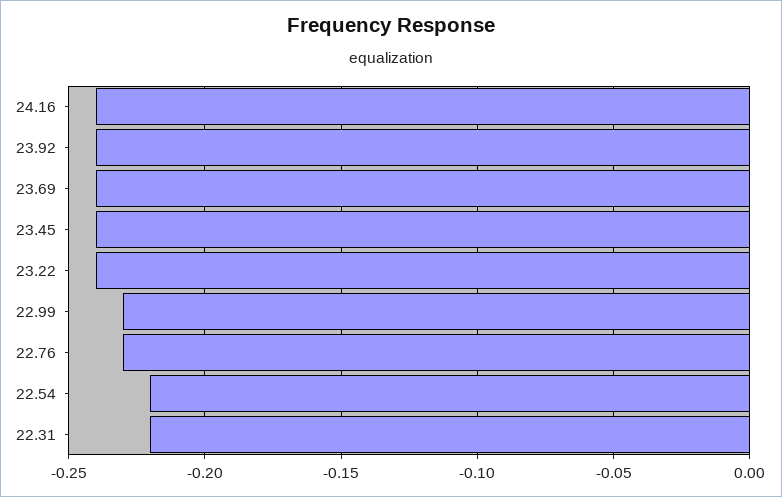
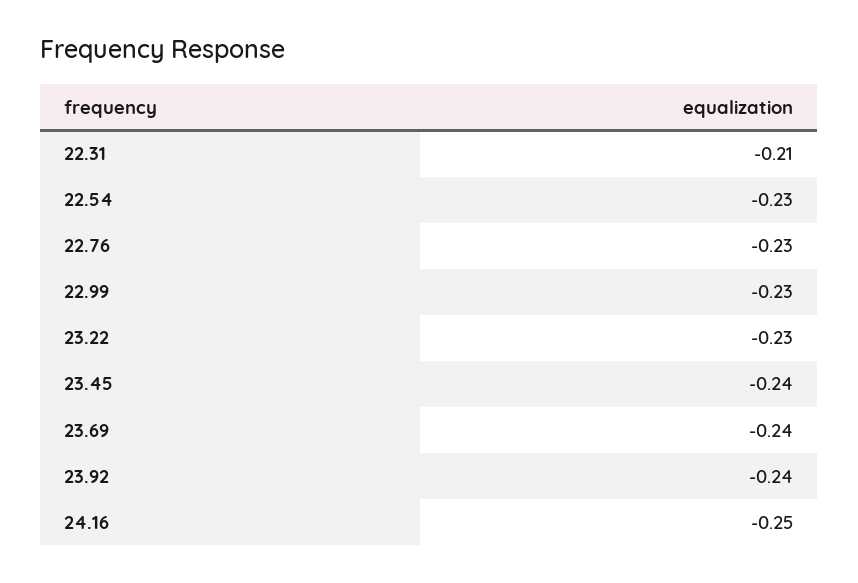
  {
-   "24.16": -0.24,
+   "24.16": -0.25,
    "23.92": -0.24,
    "23.69": -0.24,
    "23.45": -0.24,
-   "23.22": -0.24,
+   "23.22": -0.23,
    "22.99": -0.23,
    "22.76": -0.23,
-   "22.54": -0.22,
+   "22.54": -0.23,
-   "22.31": -0.22
+   "22.31": -0.21
  }

